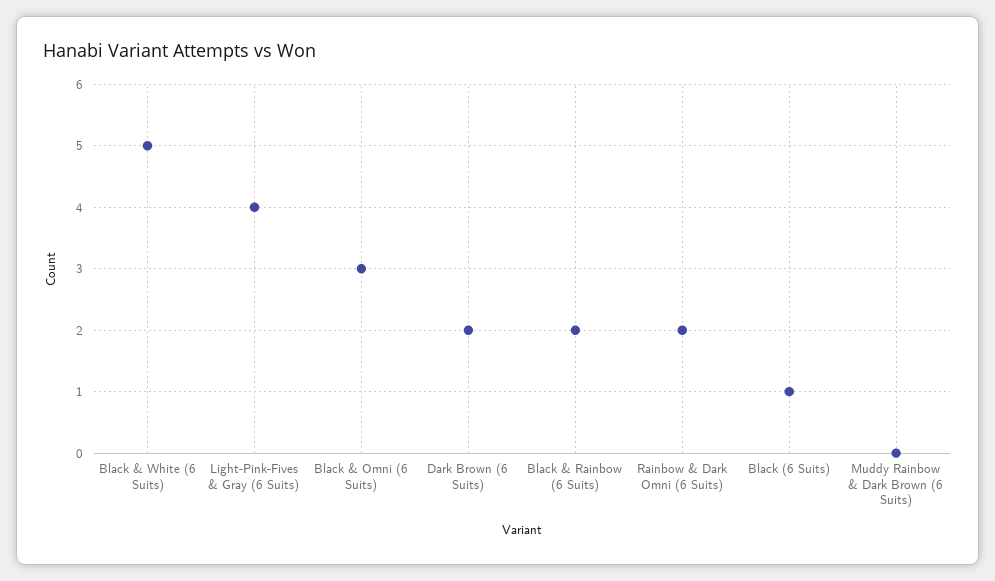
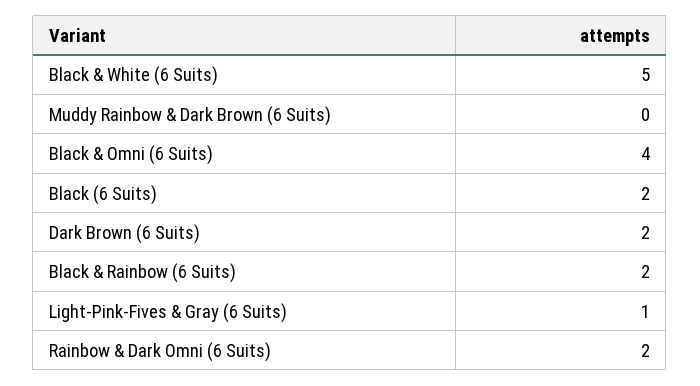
  {
    "Black & White (6 Suits)": 5,
-   "Light-Pink-Fives & Gray (6 Suits)": 4,
+   "Light-Pink-Fives & Gray (6 Suits)": 1,
-   "Black & Omni (6 Suits)": 3,
+   "Black & Omni (6 Suits)": 4,
    "Dark Brown (6 Suits)": 2,
    "Black & Rainbow (6 Suits)": 2,
    "Rainbow & Dark Omni (6 Suits)": 2,
-   "Black (6 Suits)": 1,
+   "Black (6 Suits)": 2,
    "Muddy Rainbow & Dark Brown (6 Suits)": 0
  }

